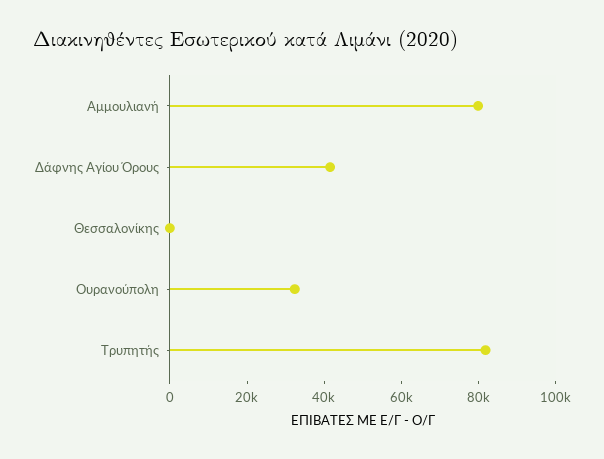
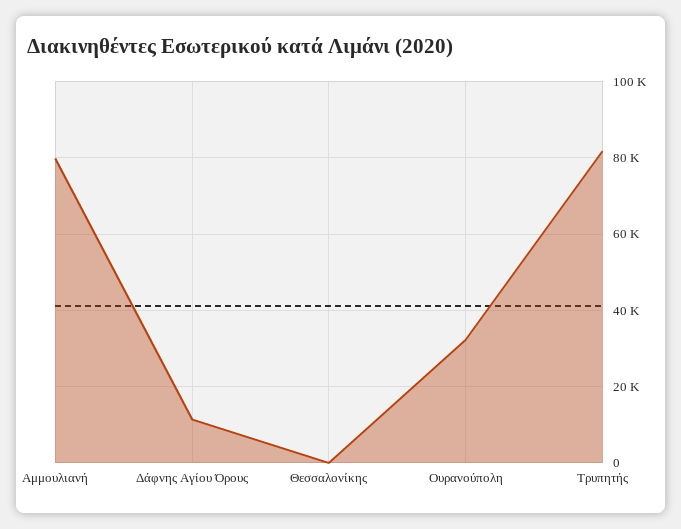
  {
    "Αμμουλιανή": 80000,
-   "Δάφνης Αγίου Όρους": 40000,
+   "Δάφνης Αγίου Όρους": 12000,
    "Θεσσαλονίκης": 0,
    "Ουρανούπολη": 32000,
    "Τρυπητής": 82000
  }

